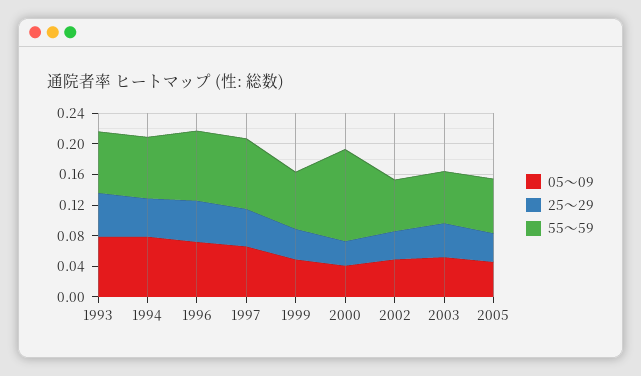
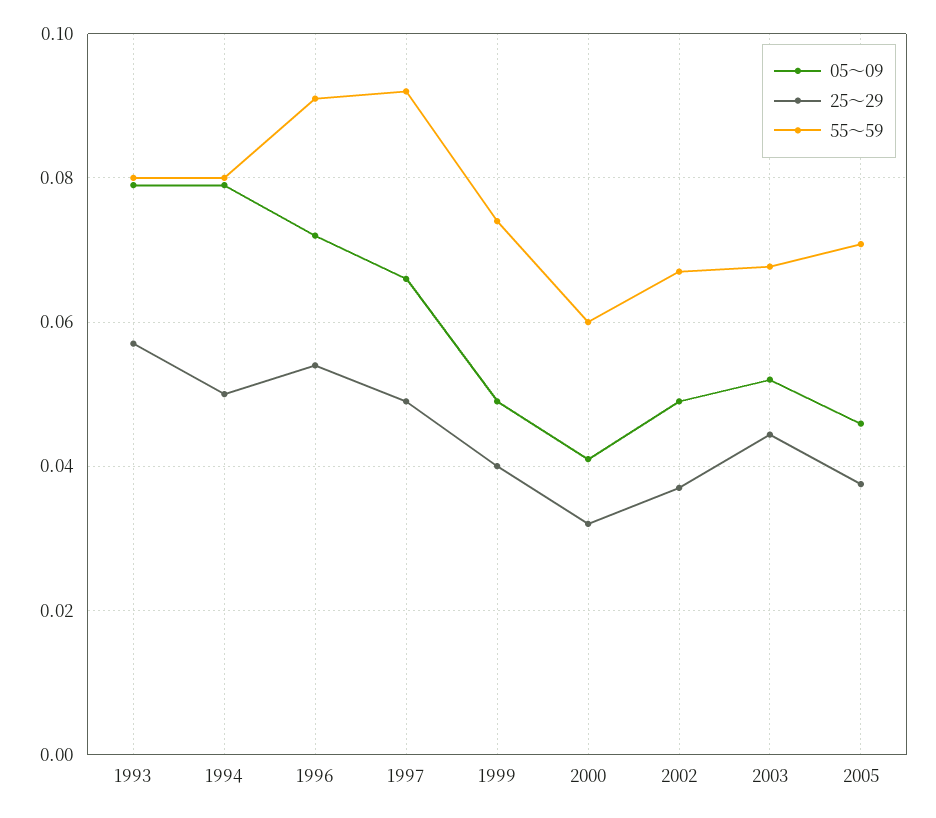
  {
    "05～09": {
      "1993": 0.08,
      "1994": 0.08,
      "1996": 0.072,
      "1997": 0.066,
      "1999": 0.05,
      "2000": 0.042,
      "2002": 0.05,
      "2003": 0.052,
      "2005": 0.046
    },
    "25～29": {
      "1993": 0.058,
      "1994": 0.05,
      "1996": 0.054,
      "1997": 0.05,
      "1999": 0.04,
      "2000": 0.032,
      "2002": 0.038,
      "2003": 0.044,
      "2005": 0.038
    },
    "55～59": {
      "1993": 0.08,
      "1994": 0.08,
      "1996": 0.092,
      "1997": 0.092,
      "1999": 0.074,
-     "2000": 0.12,
+     "2000": 0.06,
      "2002": 0.068,
      "2003": 0.068,
      "2005": 0.07
    }
  }

